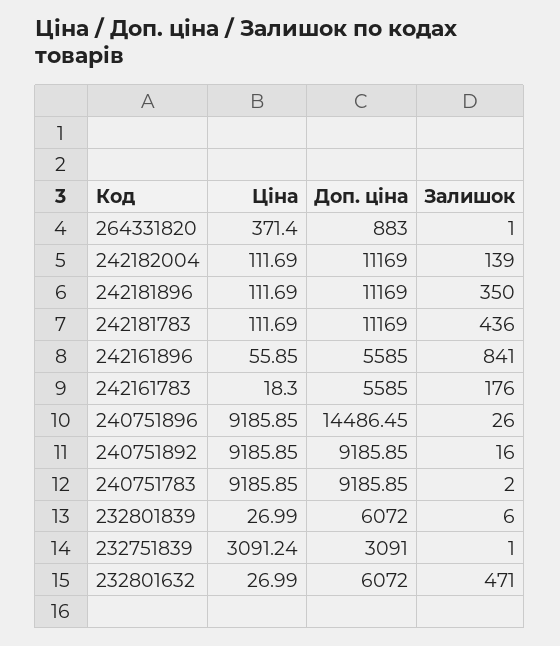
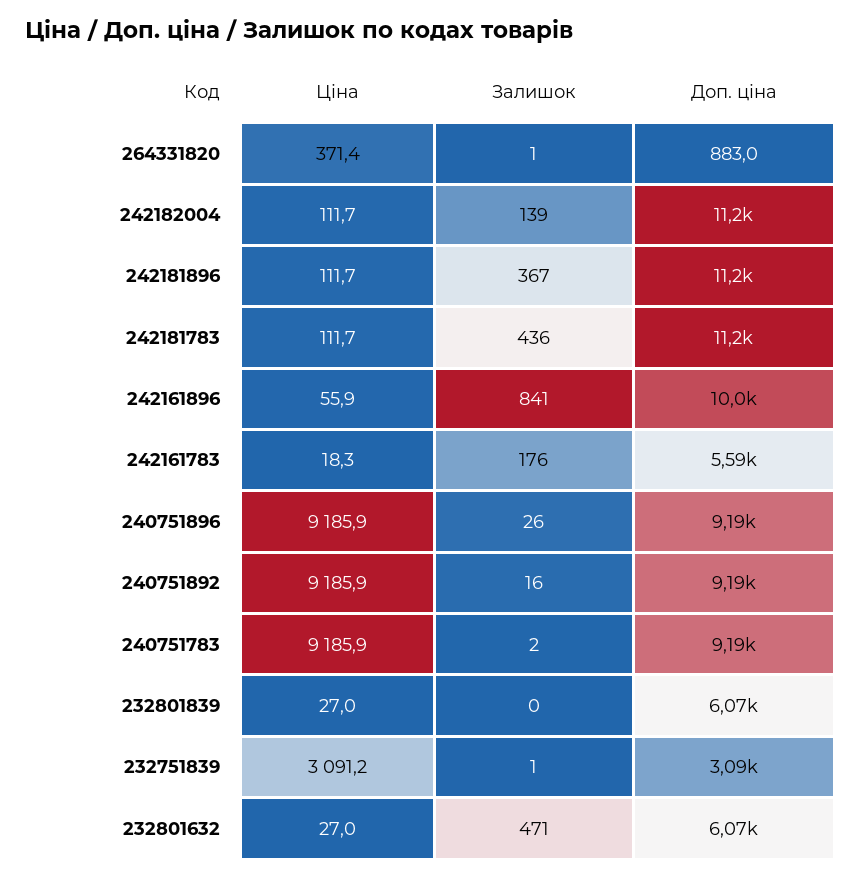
  {
    "Ціна": {
      "264331820": 371.4,
      "242182004": 111.69,
      "242181896": 111.69,
      "242181783": 111.69,
      "242161896": 55.85,
      "242161783": 18.3,
      "240751896": 9185.85,
      "240751892": 9185.85,
      "240751783": 9185.85,
      "232801839": 26.99,
      "232751839": 3091.24,
      "232801632": 26.99
    },
    "Доп. ціна": {
      "264331820": 883,
      "242182004": 11169,
      "242181896": 11169,
      "242181783": 11169,
-     "242161896": 5585,
+     "242161896": 10000,
      "242161783": 5585,
-     "240751896": 14486.45,
+     "240751896": 9190,
      "240751892": 9185.85,
      "240751783": 9185.85,
      "232801839": 6072,
      "232751839": 3091,
      "232801632": 6072
    },
    "Залишок": {
      "264331820": 1,
      "242182004": 139,
-     "242181896": 350,
+     "242181896": 367,
      "242181783": 436,
      "242161896": 841,
      "242161783": 176,
      "240751896": 26,
      "240751892": 16,
      "240751783": 2,
-     "232801839": 6,
+     "232801839": 0,
      "232751839": 1,
      "232801632": 471
    }
  }

